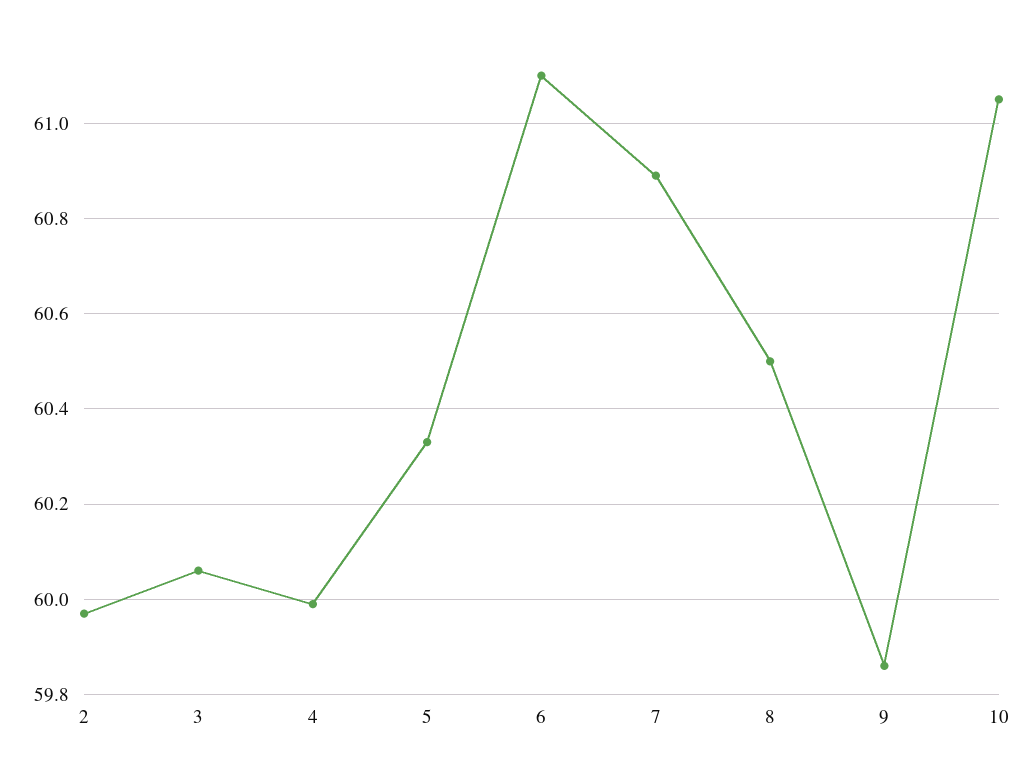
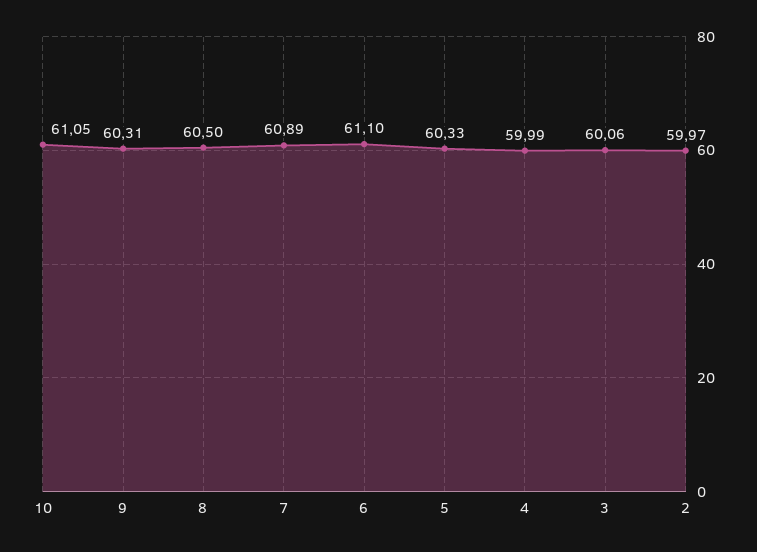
  {
    "2": 59.97,
    "3": 60.06,
    "4": 59.99,
    "5": 60.33,
    "6": 61.1,
    "7": 60.89,
    "8": 60.5,
-   "9": 59.85,
+   "9": 60.31,
    "10": 61.05
  }

